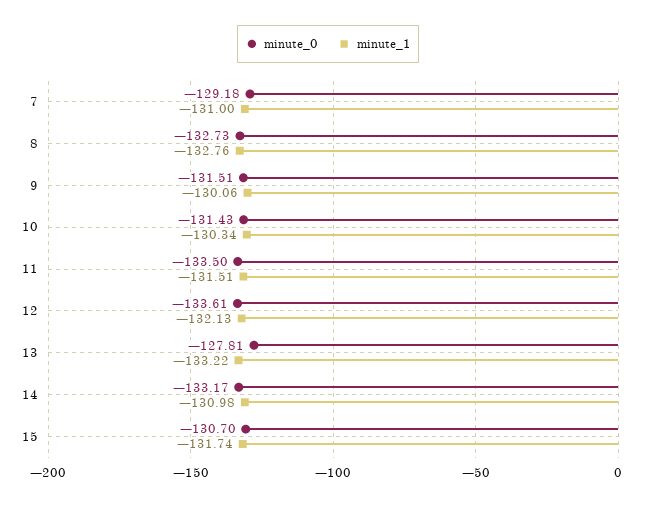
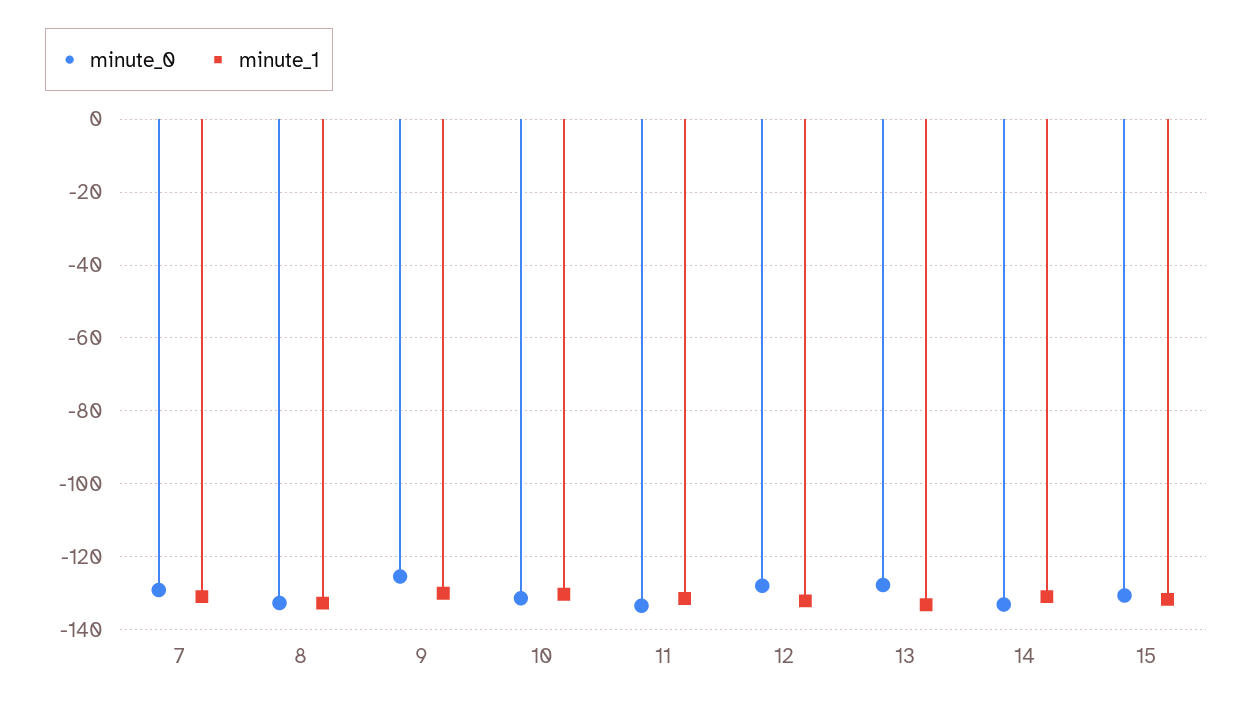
  {
    "minute_0": {
      "7": -129.18,
      "8": -132.73,
-     "9": -131.51,
+     "9": -126,
      "10": -131.43,
      "11": -133.5,
-     "12": -133.61,
+     "12": -128,
      "13": -127.81,
      "14": -133.17,
      "15": -130.7
    },
    "minute_1": {
      "7": -131,
      "8": -132.76,
      "9": -130.06,
      "10": -130.34,
      "11": -131.51,
      "12": -132.13,
      "13": -133.22,
      "14": -130.98,
      "15": -131.74
    }
  }

